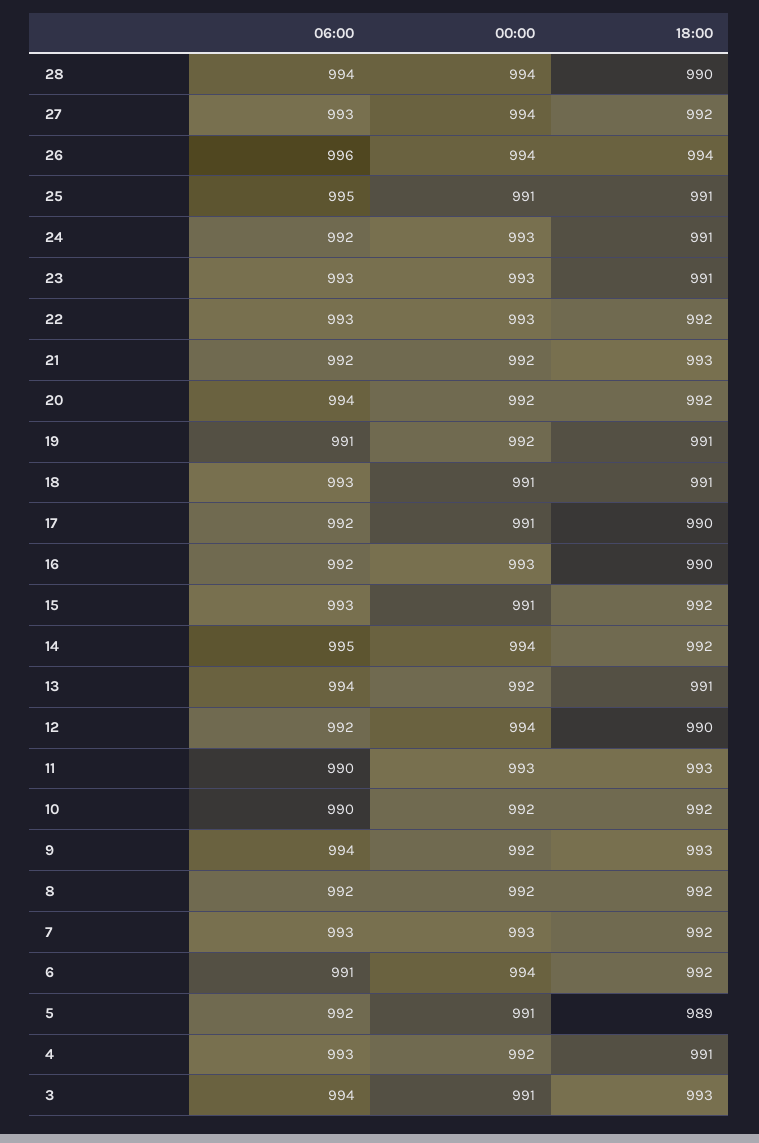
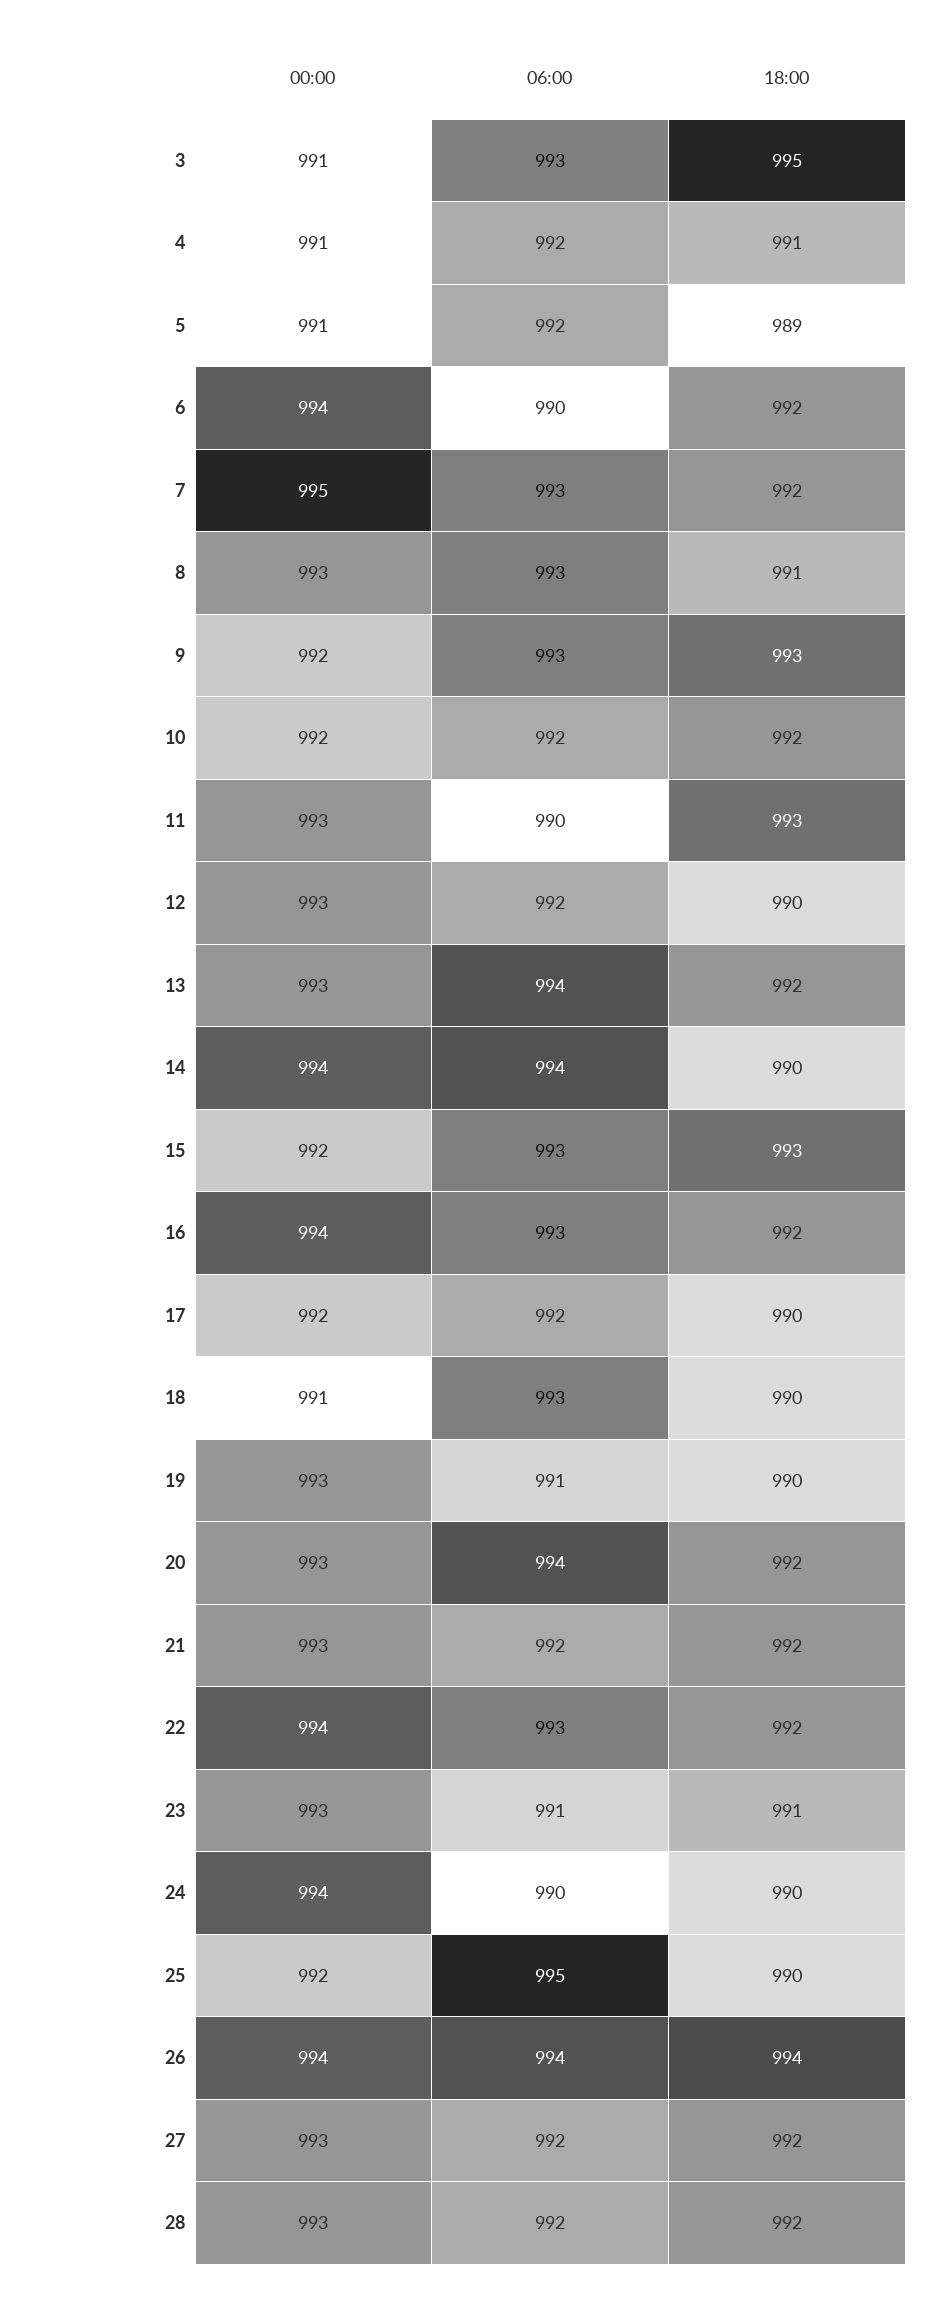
  {
    "06:00": {
-     "28": 994,
+     "28": 992,
-     "27": 993,
+     "27": 992,
-     "26": 996,
+     "26": 994,
      "25": 995,
-     "24": 992,
+     "24": 990,
-     "23": 993,
+     "23": 991,
      "22": 993,
      "21": 992,
      "20": 994,
      "19": 991,
      "18": 993,
      "17": 992,
-     "16": 992,
+     "16": 993,
      "15": 993,
-     "14": 995,
+     "14": 994,
      "13": 994,
      "12": 992,
      "11": 990,
-     "10": 990,
+     "10": 992,
-     "9": 994,
+     "9": 993,
-     "8": 992,
+     "8": 993,
      "7": 993,
-     "6": 991,
+     "6": 990,
      "5": 992,
-     "4": 993,
+     "4": 992,
-     "3": 994
+     "3": 993
    },
    "00:00": {
-     "28": 994,
+     "28": 993,
-     "27": 994,
+     "27": 993,
      "26": 994,
-     "25": 991,
+     "25": 992,
-     "24": 993,
+     "24": 994,
      "23": 993,
-     "22": 993,
+     "22": 994,
-     "21": 992,
+     "21": 993,
-     "20": 992,
+     "20": 993,
-     "19": 992,
+     "19": 993,
      "18": 991,
-     "17": 991,
+     "17": 992,
-     "16": 993,
+     "16": 994,
-     "15": 991,
+     "15": 992,
      "14": 994,
-     "13": 992,
+     "13": 993,
-     "12": 994,
+     "12": 993,
      "11": 993,
      "10": 992,
      "9": 992,
-     "8": 992,
+     "8": 993,
-     "7": 993,
+     "7": 995,
      "6": 994,
      "5": 991,
-     "4": 992,
+     "4": 991,
      "3": 991
    },
    "18:00": {
-     "28": 990,
+     "28": 992,
      "27": 992,
      "26": 994,
-     "25": 991,
+     "25": 990,
-     "24": 991,
+     "24": 990,
      "23": 991,
      "22": 992,
-     "21": 993,
+     "21": 992,
      "20": 992,
-     "19": 991,
+     "19": 990,
-     "18": 991,
+     "18": 990,
      "17": 990,
-     "16": 990,
+     "16": 992,
-     "15": 992,
+     "15": 993,
-     "14": 992,
+     "14": 990,
-     "13": 991,
+     "13": 992,
      "12": 990,
      "11": 993,
      "10": 992,
      "9": 993,
-     "8": 992,
+     "8": 991,
      "7": 992,
      "6": 992,
      "5": 989,
      "4": 991,
-     "3": 993
+     "3": 995
    }
  }

